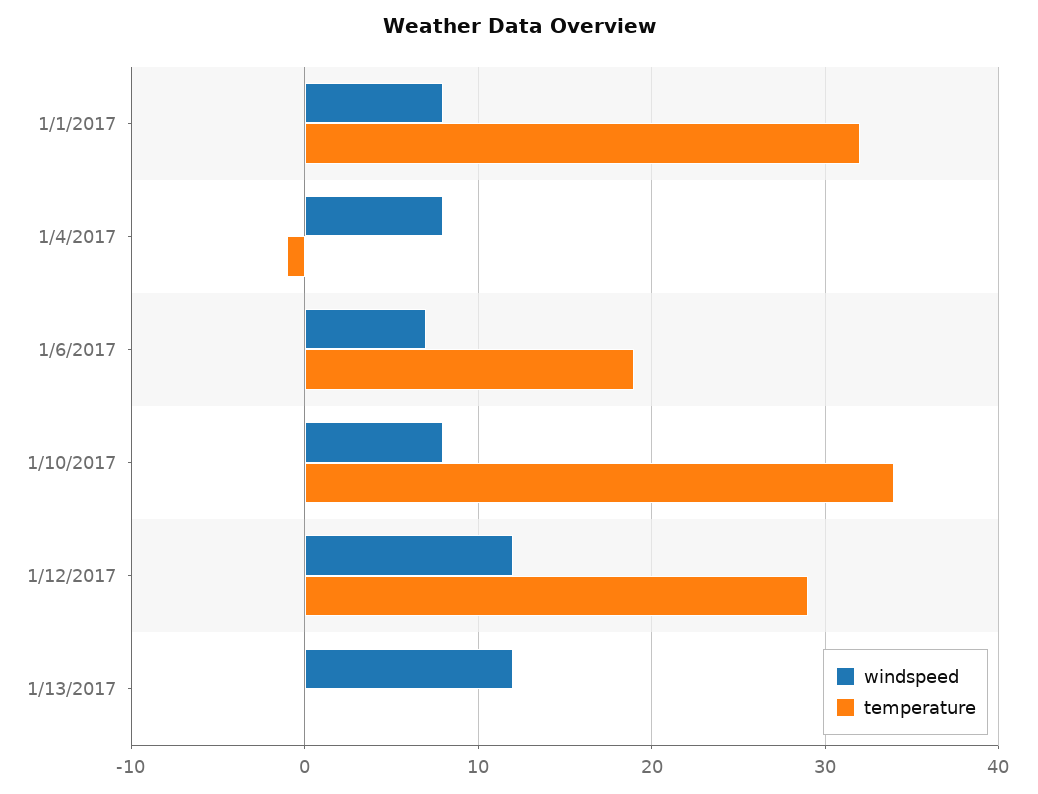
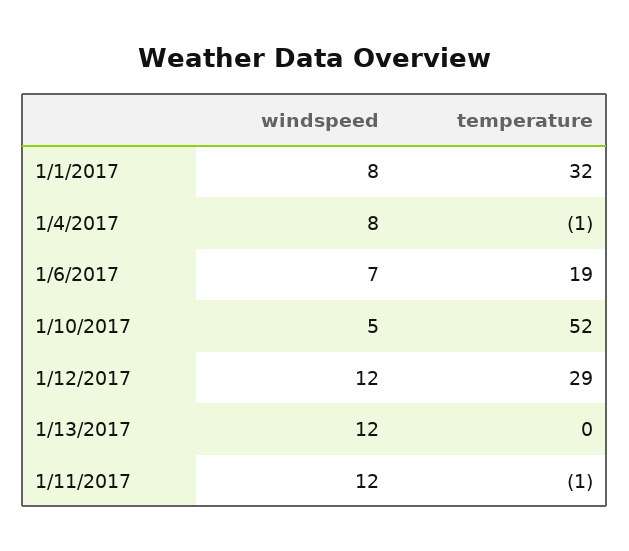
  {
    "windspeed": {
      "1/1/2017": 8,
      "1/4/2017": 8,
      "1/6/2017": 7,
-     "1/10/2017": 8,
+     "1/10/2017": 5,
      "1/12/2017": 12,
-     "1/13/2017": 12
+     "1/13/2017": 12,
+     "1/11/2017": 12
    },
    "temperature": {
      "1/1/2017": 32,
      "1/4/2017": -1,
      "1/6/2017": 19,
-     "1/10/2017": 34,
+     "1/10/2017": 52,
      "1/12/2017": 29,
-     "1/13/2017": 0
+     "1/13/2017": 0,
+     "1/11/2017": -1
    }
  }

